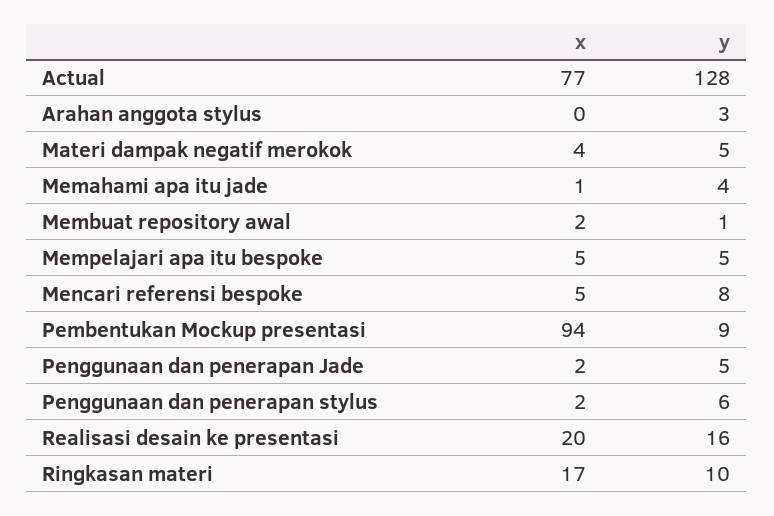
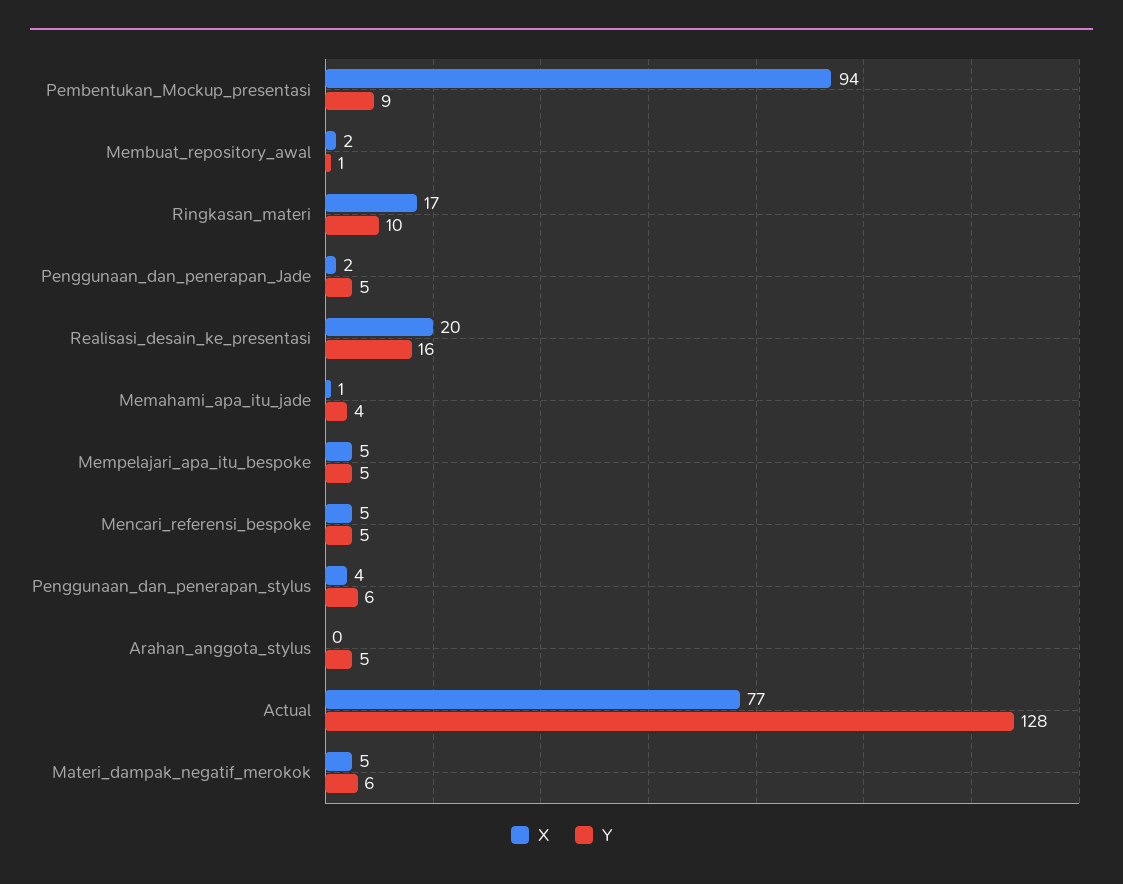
  {
    "x": {
      "Actual": 77,
      "Arahan anggota stylus": 0,
-     "Materi dampak negatif merokok": 4,
+     "Materi dampak negatif merokok": 5,
      "Memahami apa itu jade": 1,
      "Membuat repository awal": 2,
      "Mempelajari apa itu bespoke": 5,
      "Mencari referensi bespoke": 5,
      "Pembentukan Mockup presentasi": 94,
      "Penggunaan dan penerapan Jade": 2,
-     "Penggunaan dan penerapan stylus": 2,
+     "Penggunaan dan penerapan stylus": 4,
      "Realisasi desain ke presentasi": 20,
      "Ringkasan materi": 17
    },
    "y": {
      "Actual": 128,
-     "Arahan anggota stylus": 3,
+     "Arahan anggota stylus": 5,
-     "Materi dampak negatif merokok": 5,
+     "Materi dampak negatif merokok": 6,
      "Memahami apa itu jade": 4,
      "Membuat repository awal": 1,
      "Mempelajari apa itu bespoke": 5,
-     "Mencari referensi bespoke": 8,
+     "Mencari referensi bespoke": 5,
      "Pembentukan Mockup presentasi": 9,
      "Penggunaan dan penerapan Jade": 5,
      "Penggunaan dan penerapan stylus": 6,
      "Realisasi desain ke presentasi": 16,
      "Ringkasan materi": 10
    }
  }

